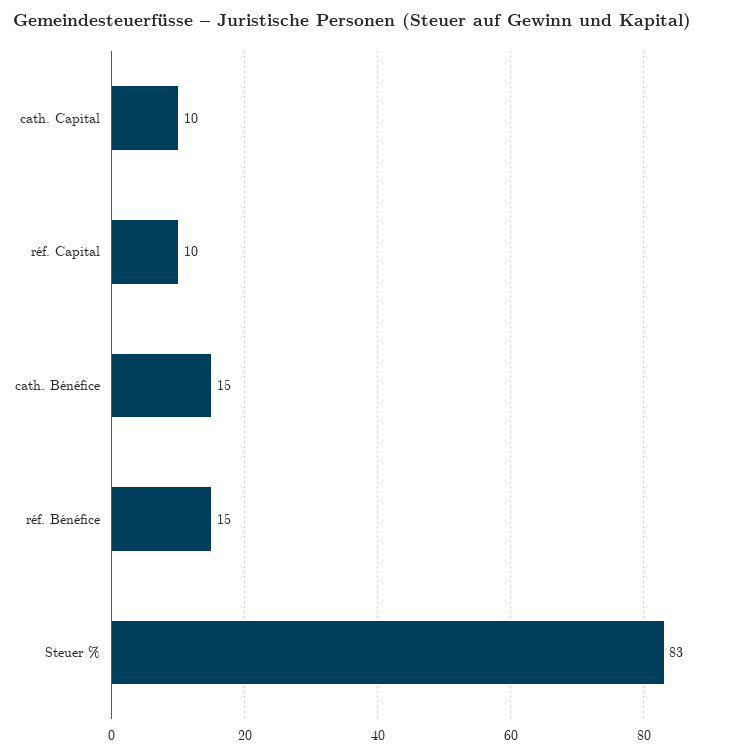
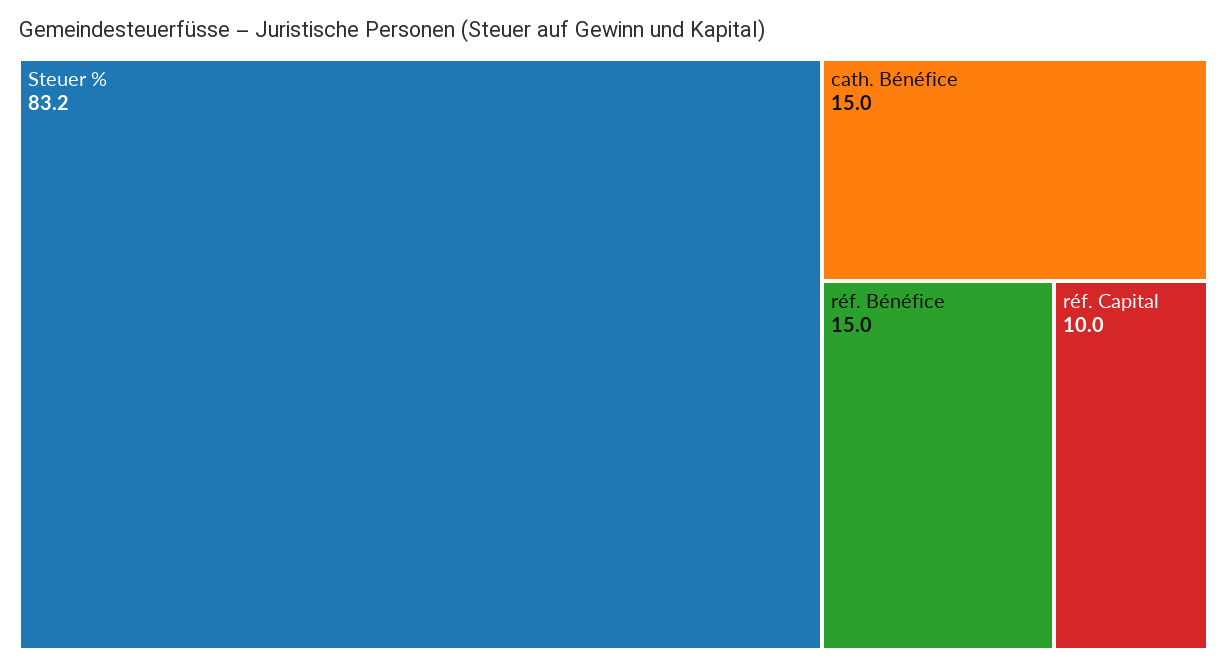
  {
-   "cath. Capital": 10,
    "réf. Capital": 10,
    "cath. Bénéfice": 15,
    "réf. Bénéfice": 15,
    "Steuer %": 83.2
  }

